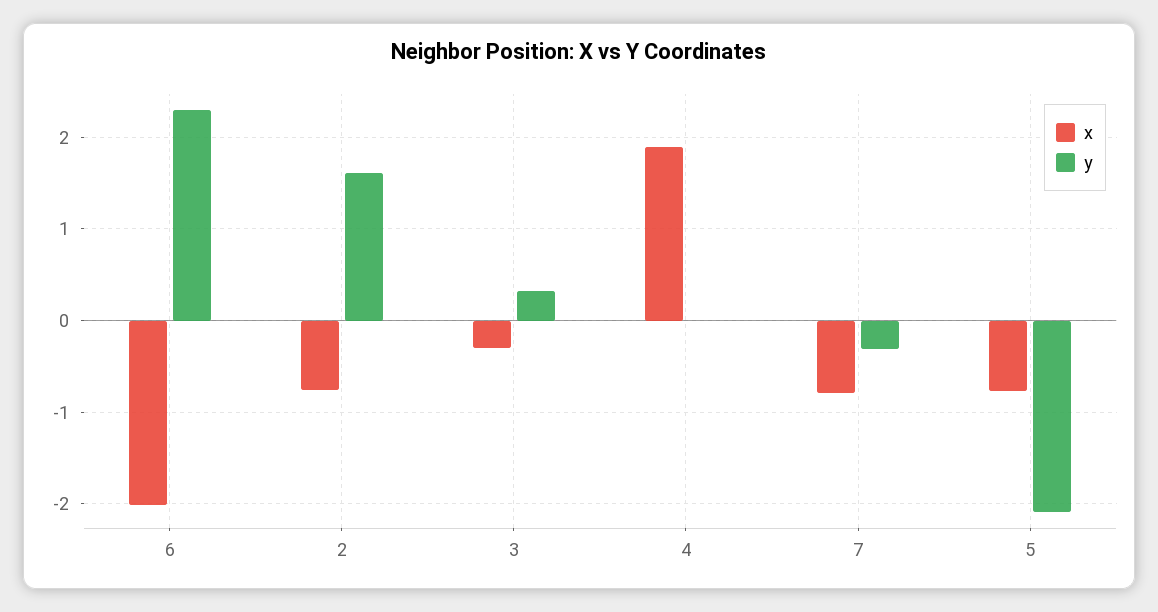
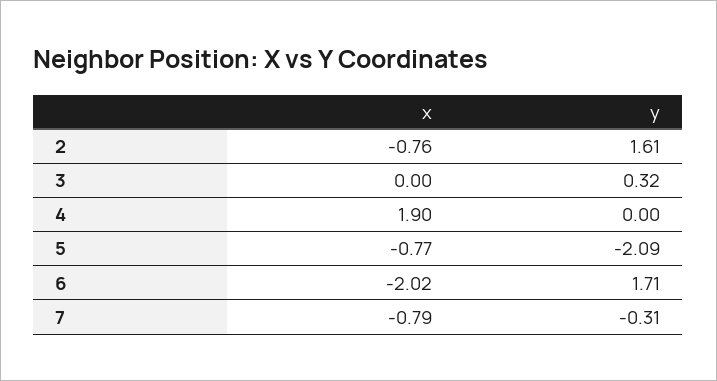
  {
    "x": {
      "6": -2.02,
      "2": -0.76,
-     "3": -0.3,
+     "3": 0,
      "4": 1.9,
      "7": -0.79,
      "5": -0.77
    },
    "y": {
-     "6": 2.3,
+     "6": 1.71,
      "2": 1.61,
      "3": 0.32,
      "4": 0,
      "7": -0.31,
      "5": -2.09
    }
  }

